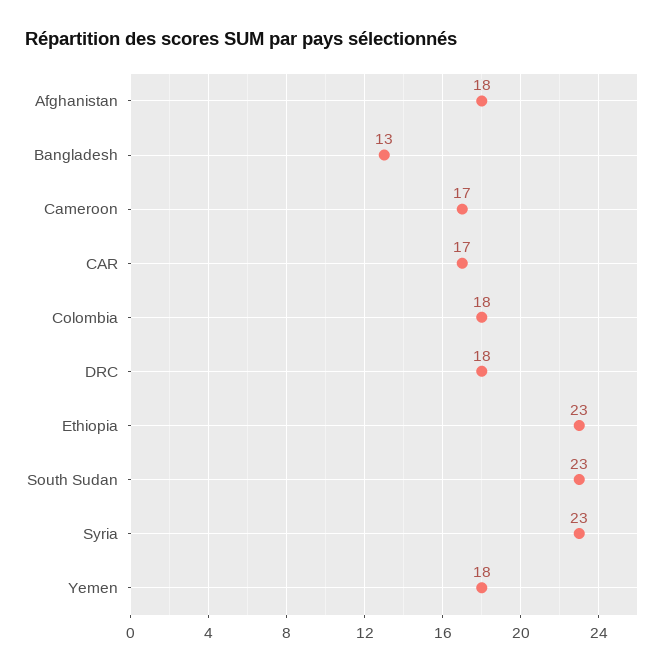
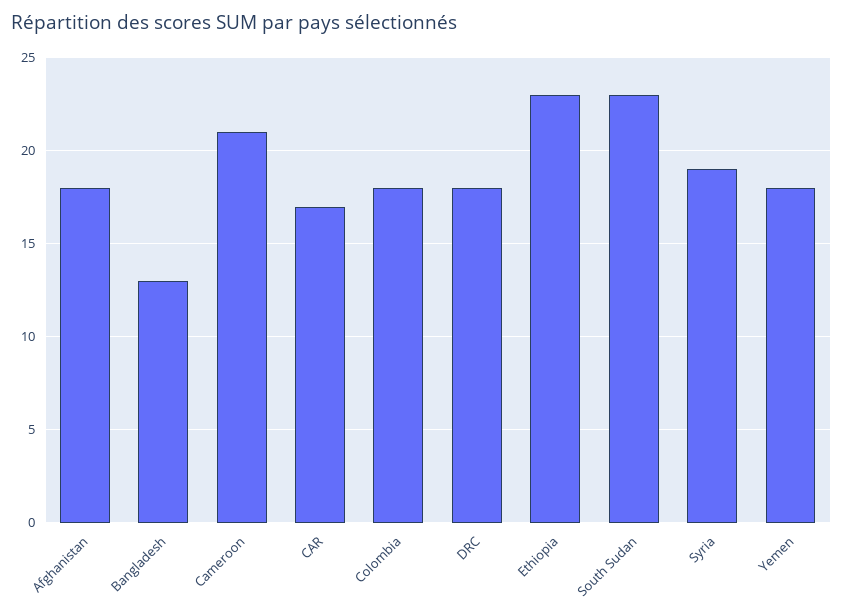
  {
    "Afghanistan": 18,
    "Bangladesh": 13,
-   "Cameroon": 17,
+   "Cameroon": 21,
    "CAR": 17,
    "Colombia": 18,
    "DRC": 18,
    "Ethiopia": 23,
    "South Sudan": 23,
-   "Syria": 23,
+   "Syria": 19,
    "Yemen": 18
  }

